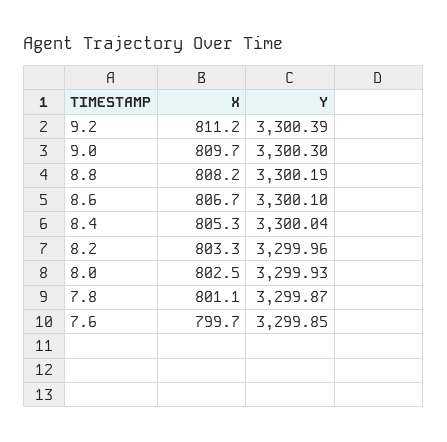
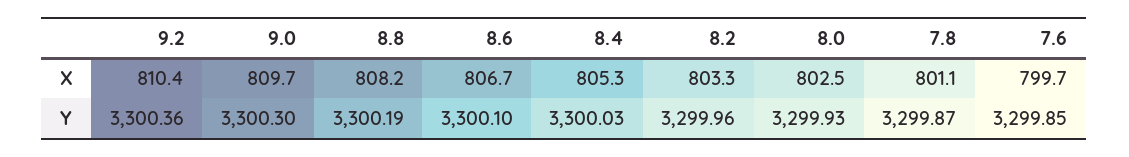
  {
    "X": {
-     "9.2": 811.2,
+     "9.2": 810.4,
      "9.0": 809.7,
      "8.8": 808.2,
      "8.6": 806.7,
      "8.4": 805.3,
      "8.2": 803.3,
      "8.0": 802.5,
      "7.8": 801.1,
      "7.6": 799.7
    },
    "Y": {
-     "9.2": 3300.39,
+     "9.2": 3300.36,
      "9.0": 3300.3,
      "8.8": 3300.19,
      "8.6": 3300.1,
-     "8.4": 3300.04,
+     "8.4": 3300.03,
      "8.2": 3299.96,
      "8.0": 3299.93,
      "7.8": 3299.87,
      "7.6": 3299.85
    }
  }

